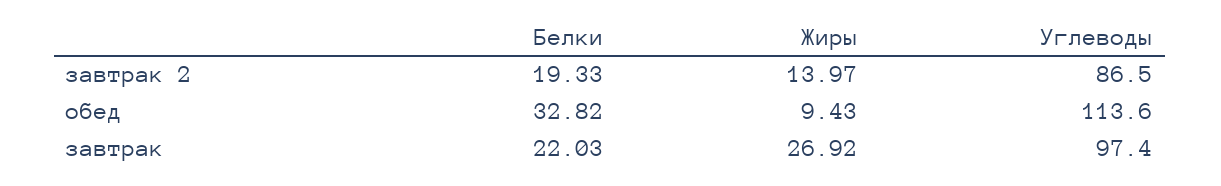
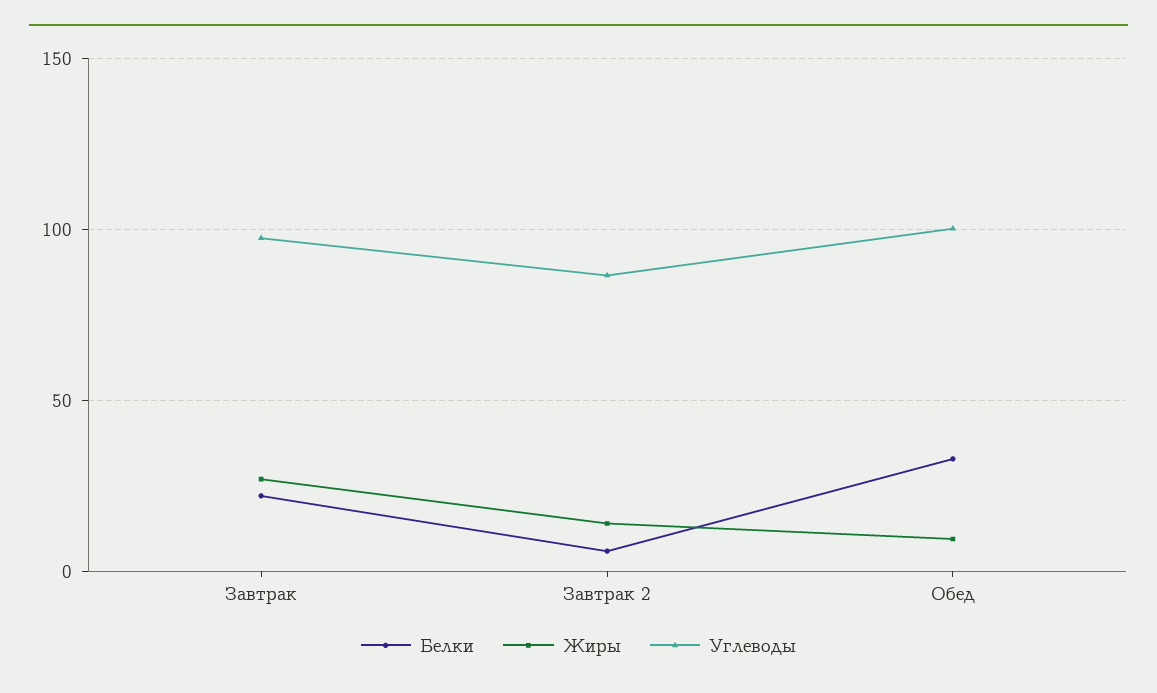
  {
    "Белки": {
-     "завтрак 2": 19.33,
+     "завтрак 2": 5,
      "обед": 32.82,
      "завтрак": 22.03
    },
    "Жиры": {
      "завтрак 2": 13.97,
      "обед": 9.43,
      "завтрак": 26.92
    },
    "Углеводы": {
      "завтрак 2": 86.5,
-     "обед": 113.6,
+     "обед": 100,
      "завтрак": 97.4
    }
  }

